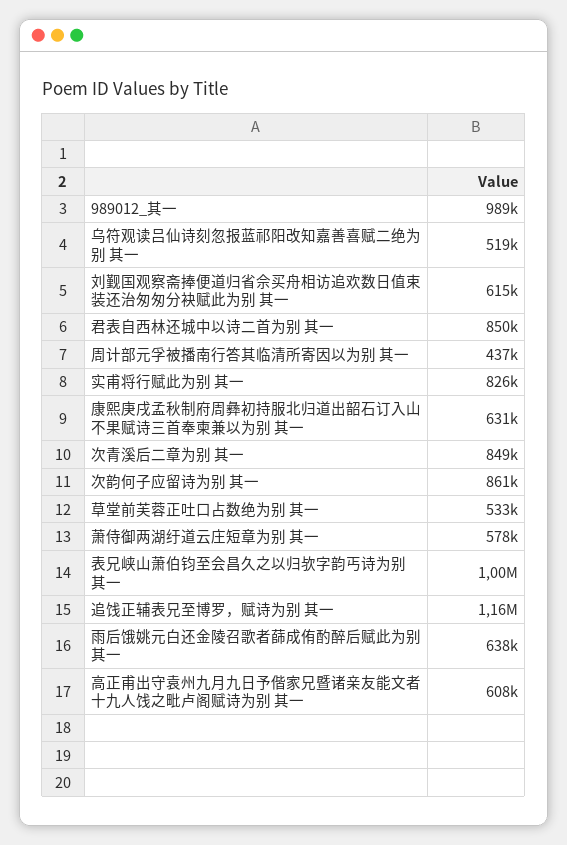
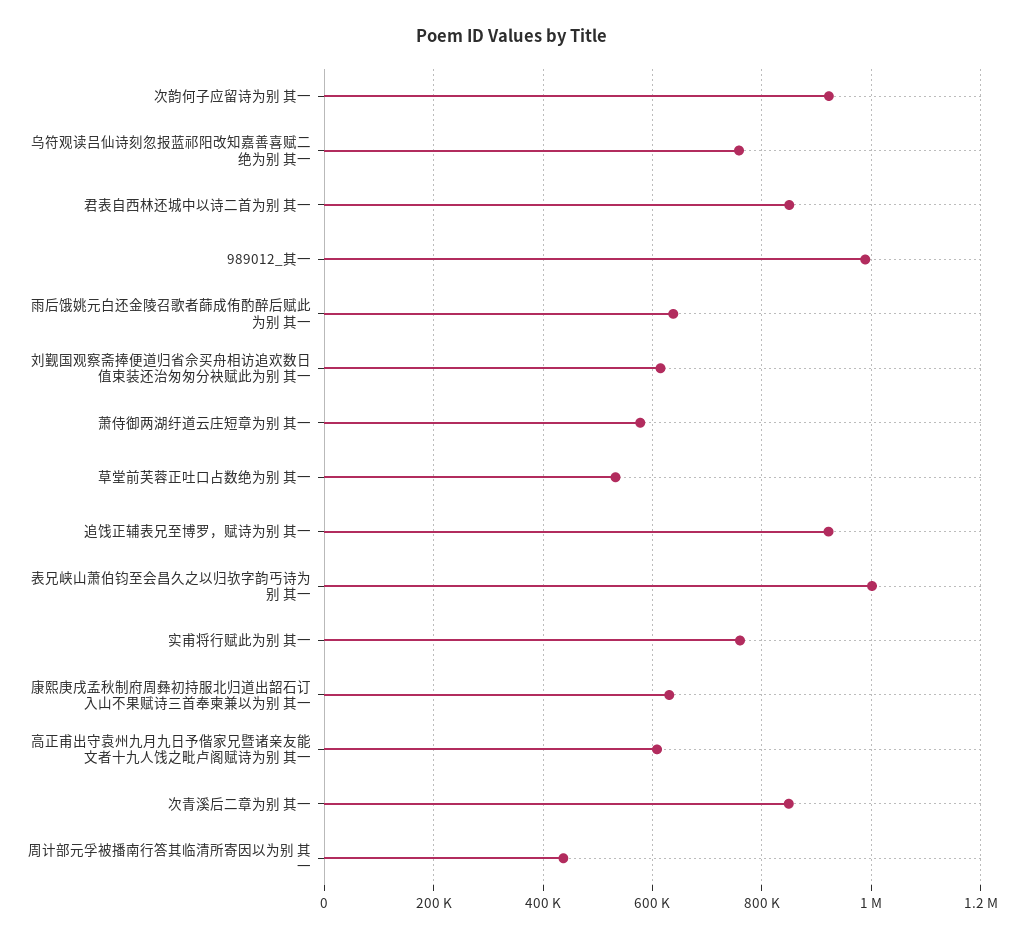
  {
    "989012_其一": 989000,
-   "乌符观读吕仙诗刻忽报蓝祁阳改知嘉善喜赋二绝为别 其一": 519000,
+   "乌符观读吕仙诗刻忽报蓝祁阳改知嘉善喜赋二绝为别 其一": 760000,
    "刘觐国观察斋捧便道归省佘买舟相访追欢数日值束装还治匆匆分袂赋此为别 其一": 615000,
    "君表自西林还城中以诗二首为别 其一": 850000,
    "周计部元孚被播南行答其临清所寄因以为别 其一": 437000,
-   "实甫将行赋此为别 其一": 826000,
+   "实甫将行赋此为别 其一": 760000,
    "康熙庚戌孟秋制府周彝初持服北归道出韶石订入山不果赋诗三首奉柬兼以为别 其一": 631000,
    "次青溪后二章为别 其一": 849000,
-   "次韵何子应留诗为别 其一": 861000,
+   "次韵何子应留诗为别 其一": 920000,
    "草堂前芙蓉正吐口占数绝为别 其一": 533000,
    "萧侍御两湖纡道云庄短章为别 其一": 578000,
    "表兄峡山萧伯钧至会昌久之以归欤字韵丐诗为别 其一": 1000000,
-   "追饯正辅表兄至博罗，赋诗为别 其一": 1160000,
+   "追饯正辅表兄至博罗，赋诗为别 其一": 920000,
    "雨后饿姚元白还金陵召歌者蒒成侑酌醉后赋此为别 其一": 638000,
    "高正甫出守袁州九月九日予偕家兄暨诸亲友能文者十九人饯之毗卢阁赋诗为别 其一": 608000
  }

